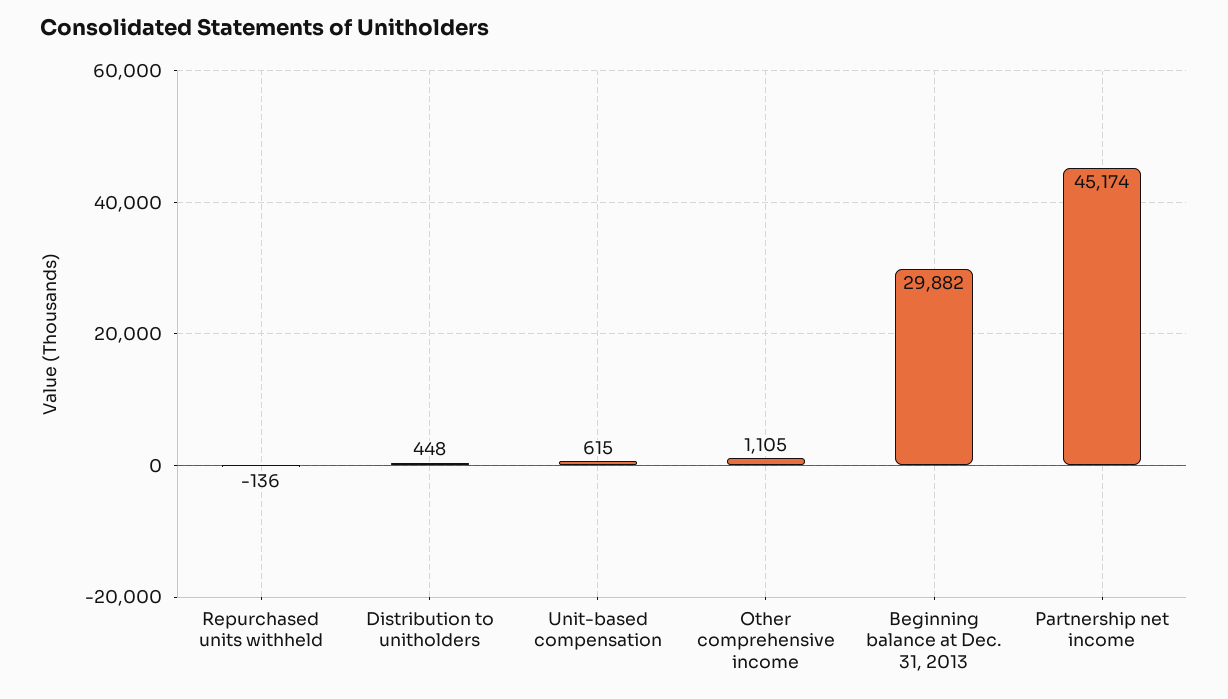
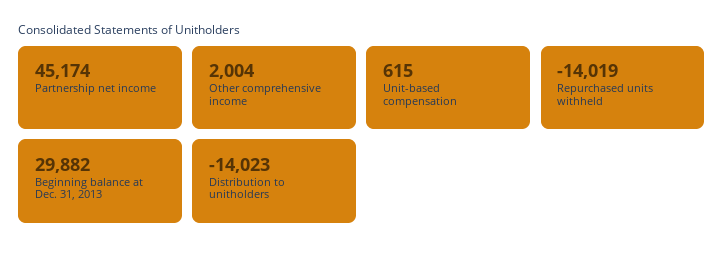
  {
-   "Repurchased units withheld": -136,
+   "Repurchased units withheld": -14019,
-   "Distribution to unitholders": 448,
+   "Distribution to unitholders": -14023,
    "Unit-based compensation": 615,
-   "Other comprehensive income": 1105,
+   "Other comprehensive income": 2004,
    "Beginning balance at Dec. 31, 2013": 29882,
    "Partnership net income": 45174
  }

